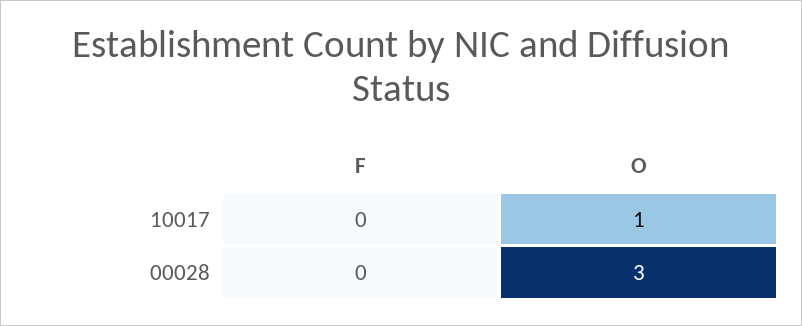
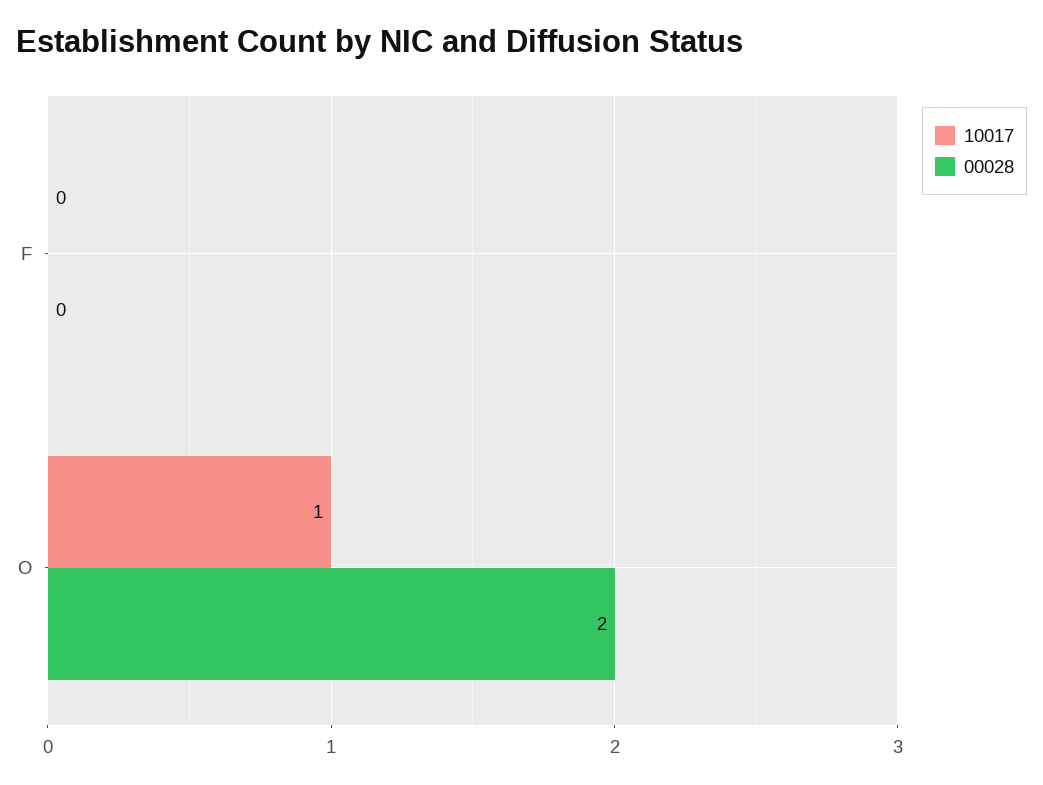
  {
    "10017": {
      "F": 0,
      "O": 1
    },
    "00028": {
      "F": 0,
-     "O": 3
+     "O": 2
    }
  }

